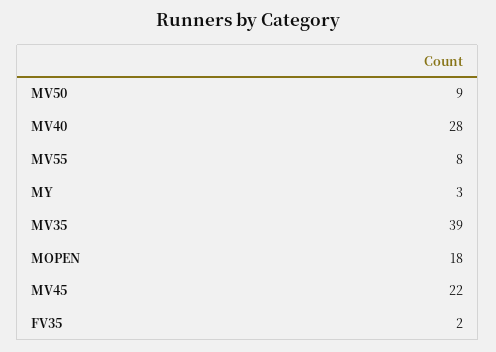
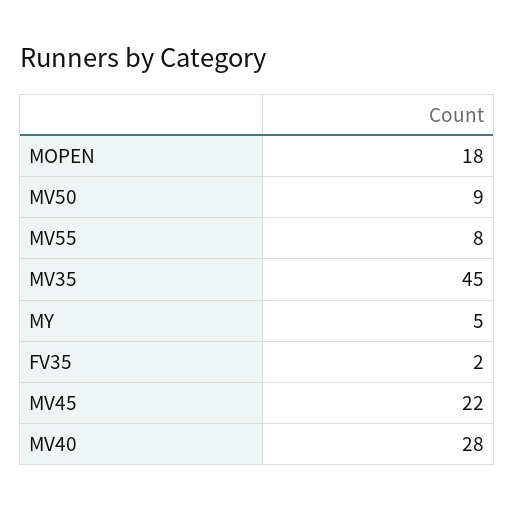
  {
    "MV50": 9,
    "MV40": 28,
    "MV55": 8,
-   "MY": 3,
+   "MY": 5,
-   "MV35": 39,
+   "MV35": 45,
    "MOPEN": 18,
    "MV45": 22,
    "FV35": 2
  }

